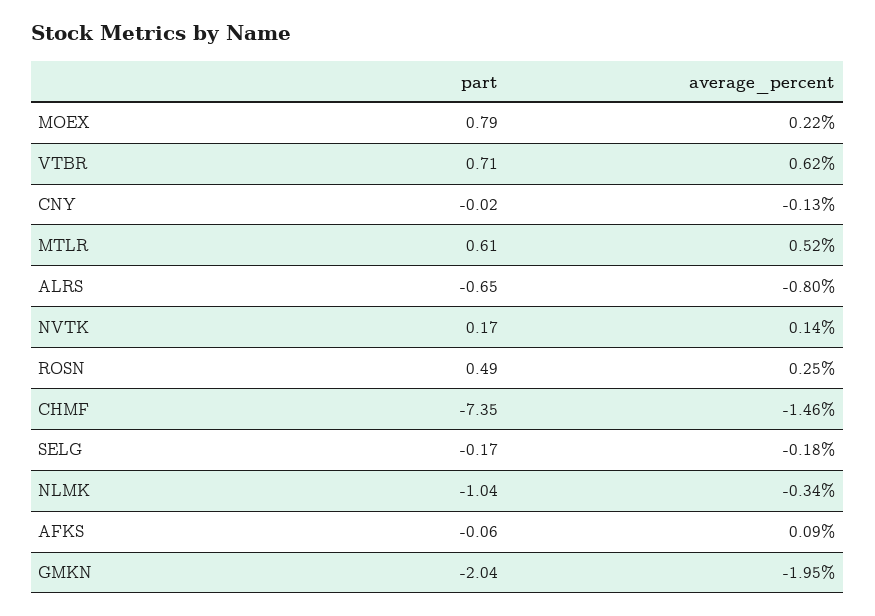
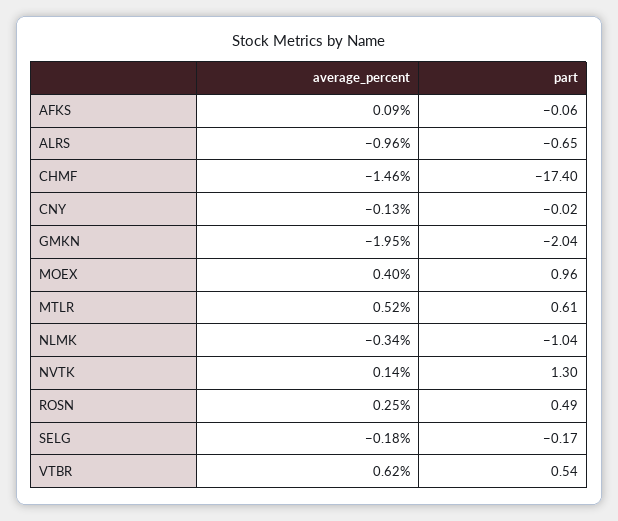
  {
    "part": {
-     "MOEX": 0.79,
+     "MOEX": 0.96,
-     "VTBR": 0.71,
+     "VTBR": 0.54,
      "CNY": -0.02,
      "MTLR": 0.61,
      "ALRS": -0.65,
-     "NVTK": 0.17,
+     "NVTK": 1.3,
      "ROSN": 0.49,
-     "CHMF": -7.35,
+     "CHMF": -17.4,
      "SELG": -0.17,
      "NLMK": -1.04,
      "AFKS": -0.06,
      "GMKN": -2.04
    },
    "average_percent": {
-     "MOEX": 0.22,
+     "MOEX": 0.4,
      "VTBR": 0.62,
      "CNY": -0.13,
      "MTLR": 0.52,
-     "ALRS": -0.8,
+     "ALRS": -0.96,
      "NVTK": 0.14,
      "ROSN": 0.25,
      "CHMF": -1.46,
      "SELG": -0.18,
      "NLMK": -0.34,
      "AFKS": 0.09,
      "GMKN": -1.95
    }
  }

